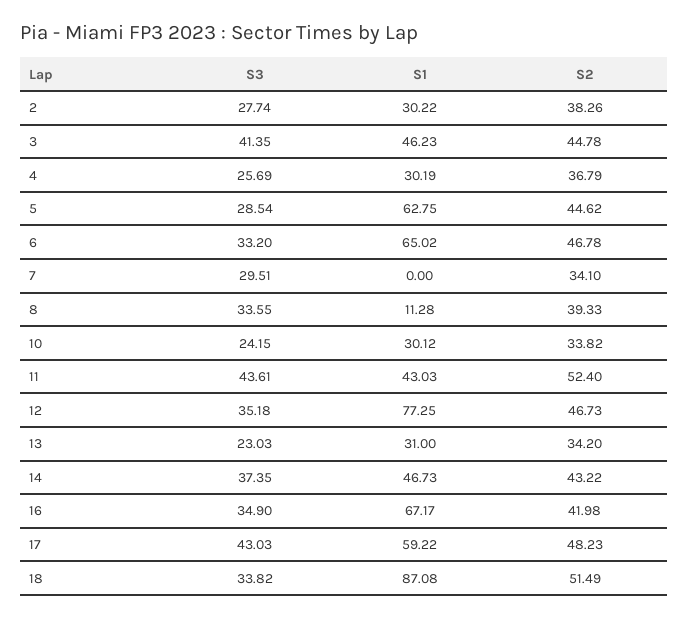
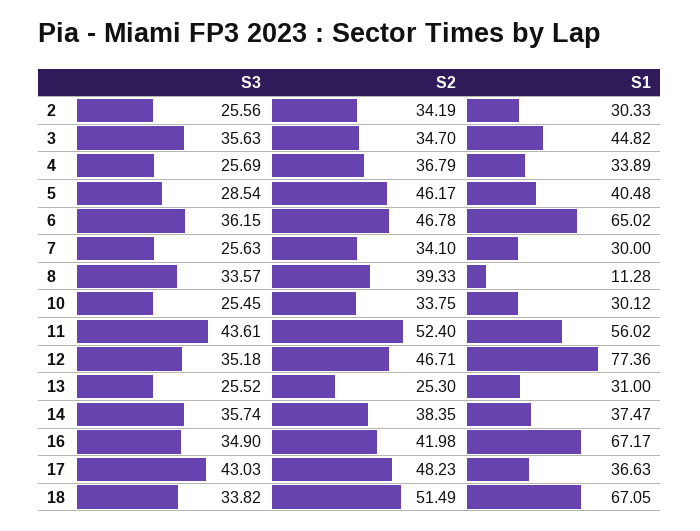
  {
    "S3": {
-     "2": 27.74,
+     "2": 25.56,
-     "3": 41.35,
+     "3": 35.63,
      "4": 25.69,
      "5": 28.54,
-     "6": 33.2,
+     "6": 36.15,
-     "7": 29.51,
+     "7": 25.63,
-     "8": 33.55,
+     "8": 33.57,
-     "10": 24.15,
+     "10": 25.45,
      "11": 43.61,
      "12": 35.18,
-     "13": 23.03,
+     "13": 25.52,
-     "14": 37.35,
+     "14": 35.74,
      "16": 34.9,
      "17": 43.03,
      "18": 33.82
    },
    "S1": {
-     "2": 30.22,
+     "2": 30.33,
-     "3": 46.23,
+     "3": 44.82,
-     "4": 30.19,
+     "4": 33.89,
-     "5": 62.75,
+     "5": 40.48,
      "6": 65.02,
-     "7": 0,
+     "7": 30,
      "8": 11.28,
      "10": 30.12,
-     "11": 43.03,
+     "11": 56.02,
-     "12": 77.25,
+     "12": 77.36,
      "13": 31,
-     "14": 46.73,
+     "14": 37.47,
      "16": 67.17,
-     "17": 59.22,
+     "17": 36.63,
-     "18": 87.08
+     "18": 67.05
    },
    "S2": {
-     "2": 38.26,
+     "2": 34.19,
-     "3": 44.78,
+     "3": 34.7,
      "4": 36.79,
-     "5": 44.62,
+     "5": 46.17,
      "6": 46.78,
      "7": 34.1,
      "8": 39.33,
-     "10": 33.82,
+     "10": 33.75,
      "11": 52.4,
-     "12": 46.73,
+     "12": 46.71,
-     "13": 34.2,
+     "13": 25.3,
-     "14": 43.22,
+     "14": 38.35,
      "16": 41.98,
      "17": 48.23,
      "18": 51.49
    }
  }

